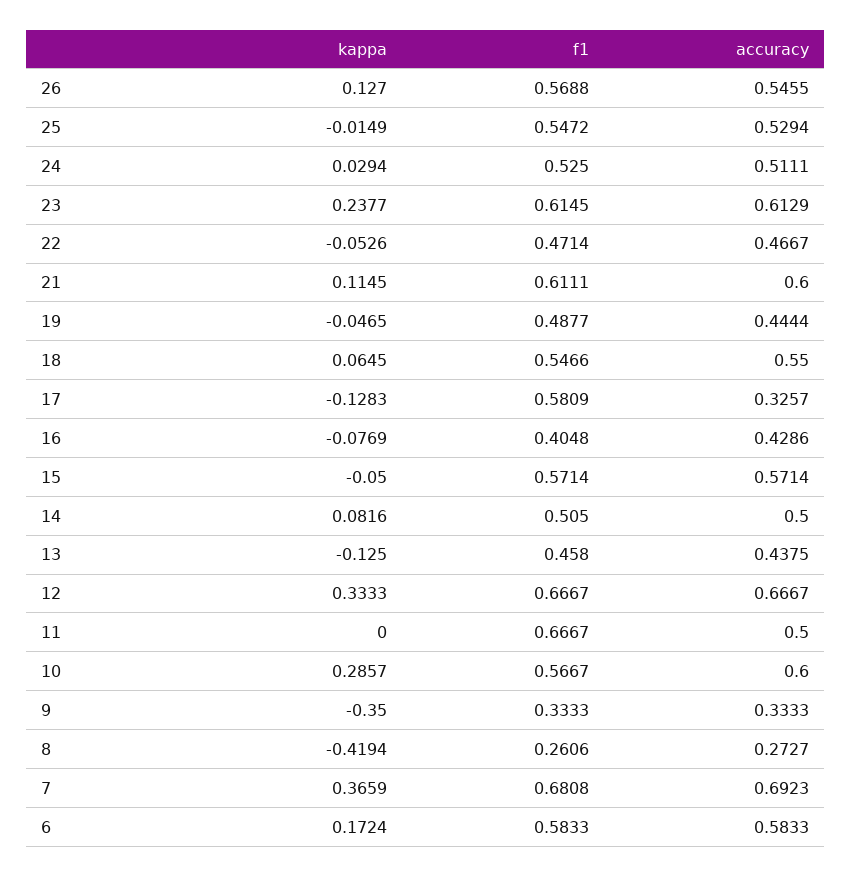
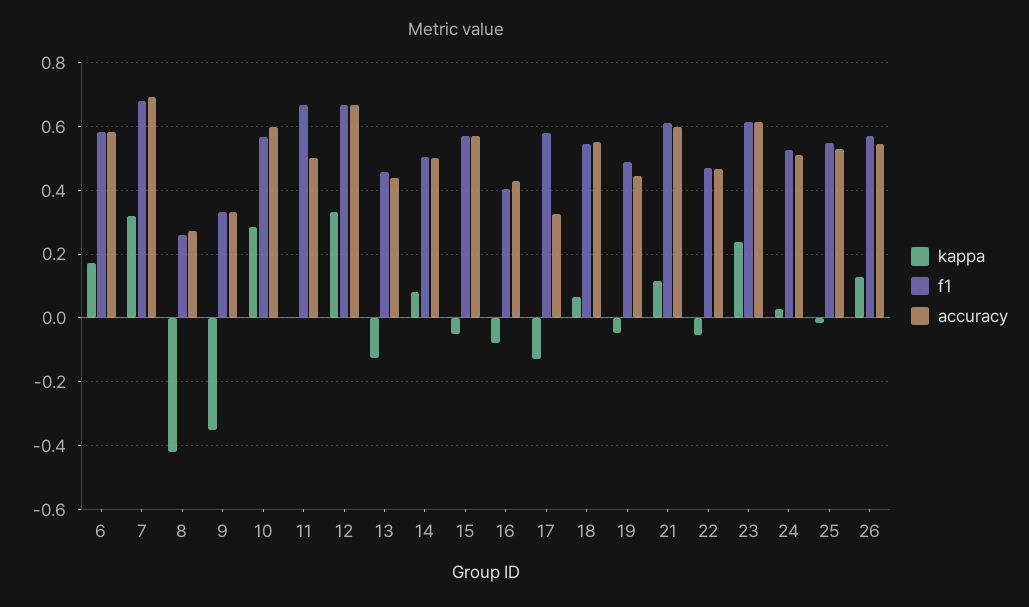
  {
    "kappa": {
      "26": 0.127,
      "25": -0.0149,
      "24": 0.0294,
      "23": 0.2377,
      "22": -0.0526,
      "21": 0.1145,
      "19": -0.0465,
      "18": 0.0645,
      "17": -0.1283,
      "16": -0.0769,
      "15": -0.05,
      "14": 0.0816,
      "13": -0.125,
      "12": 0.3333,
      "11": 0,
      "10": 0.2857,
      "9": -0.35,
      "8": -0.4194,
-     "7": 0.3659,
+     "7": 0.32,
      "6": 0.1724
    },
    "f1": {
      "26": 0.5688,
      "25": 0.5472,
      "24": 0.525,
      "23": 0.6145,
      "22": 0.4714,
      "21": 0.6111,
      "19": 0.4877,
      "18": 0.5466,
      "17": 0.5809,
      "16": 0.4048,
      "15": 0.5714,
      "14": 0.505,
      "13": 0.458,
      "12": 0.6667,
      "11": 0.6667,
      "10": 0.5667,
      "9": 0.3333,
      "8": 0.2606,
      "7": 0.6808,
      "6": 0.5833
    },
    "accuracy": {
      "26": 0.5455,
      "25": 0.5294,
      "24": 0.5111,
      "23": 0.6129,
      "22": 0.4667,
      "21": 0.6,
      "19": 0.4444,
      "18": 0.55,
      "17": 0.3257,
      "16": 0.4286,
      "15": 0.5714,
      "14": 0.5,
      "13": 0.4375,
      "12": 0.6667,
      "11": 0.5,
      "10": 0.6,
      "9": 0.3333,
      "8": 0.2727,
      "7": 0.6923,
      "6": 0.5833
    }
  }

